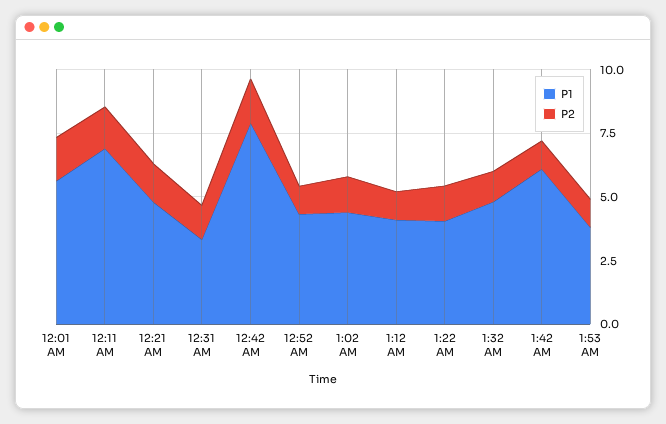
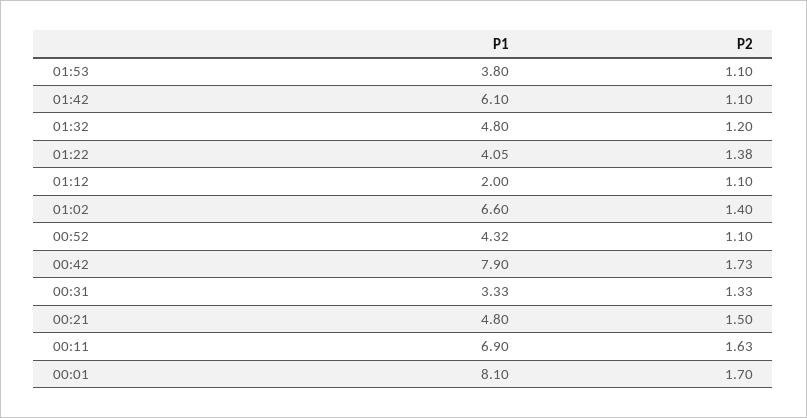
  {
    "P1": {
-     "12:01 AM": 5.5,
+     "12:01 AM": 8.1,
      "12:11 AM": 6.9,
      "12:21 AM": 4.8,
      "12:31 AM": 3.33,
      "12:42 AM": 7.9,
      "12:52 AM": 4.32,
-     "1:02 AM": 4.5,
+     "1:02 AM": 6.6,
-     "1:12 AM": 4,
+     "1:12 AM": 2,
      "1:22 AM": 4.05,
      "1:32 AM": 4.8,
      "1:42 AM": 6.1,
      "1:53 AM": 3.8
    },
    "P2": {
      "12:01 AM": 1.7,
      "12:11 AM": 1.63,
      "12:21 AM": 1.5,
      "12:31 AM": 1.33,
      "12:42 AM": 1.73,
      "12:52 AM": 1.1,
      "1:02 AM": 1.4,
      "1:12 AM": 1.1,
      "1:22 AM": 1.38,
      "1:32 AM": 1.2,
      "1:42 AM": 1.1,
      "1:53 AM": 1.1
    }
  }

